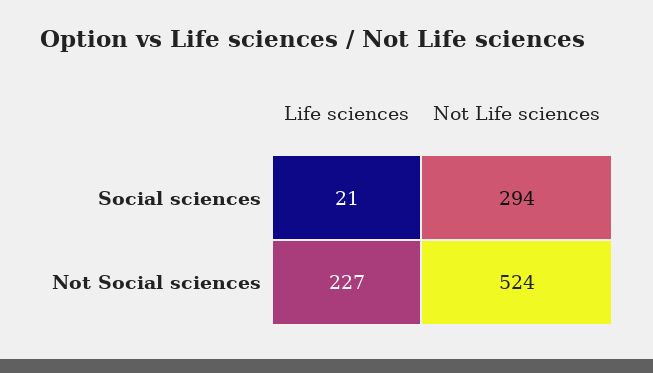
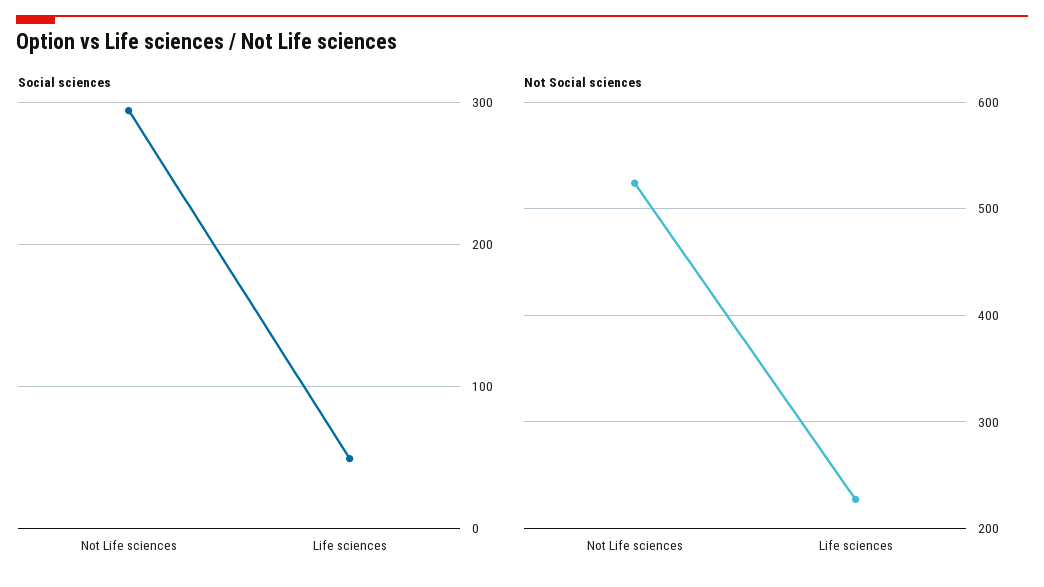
  {
    "Social sciences": {
-     "Life sciences": 21,
+     "Life sciences": 50,
      "Not Life sciences": 294
    },
    "Not Social sciences": {
      "Life sciences": 227,
      "Not Life sciences": 524
    }
  }

